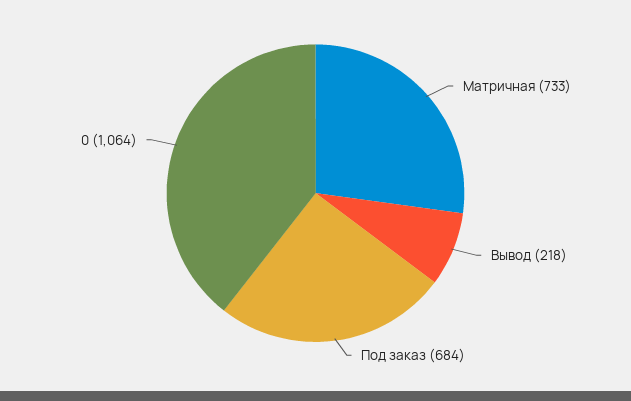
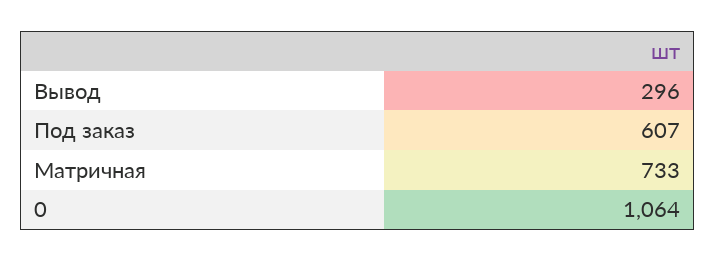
  {
    "Матричная": 733,
-   "Вывод": 218,
+   "Вывод": 296,
-   "Под заказ": 684,
+   "Под заказ": 607,
    "0": 1064
  }

